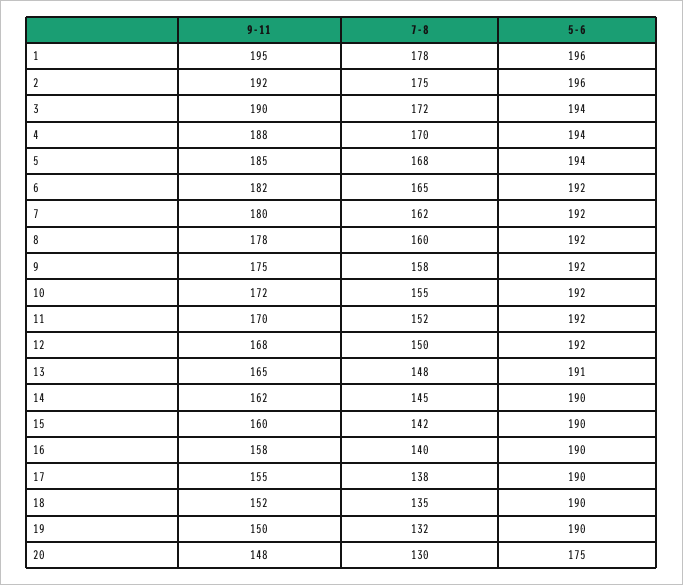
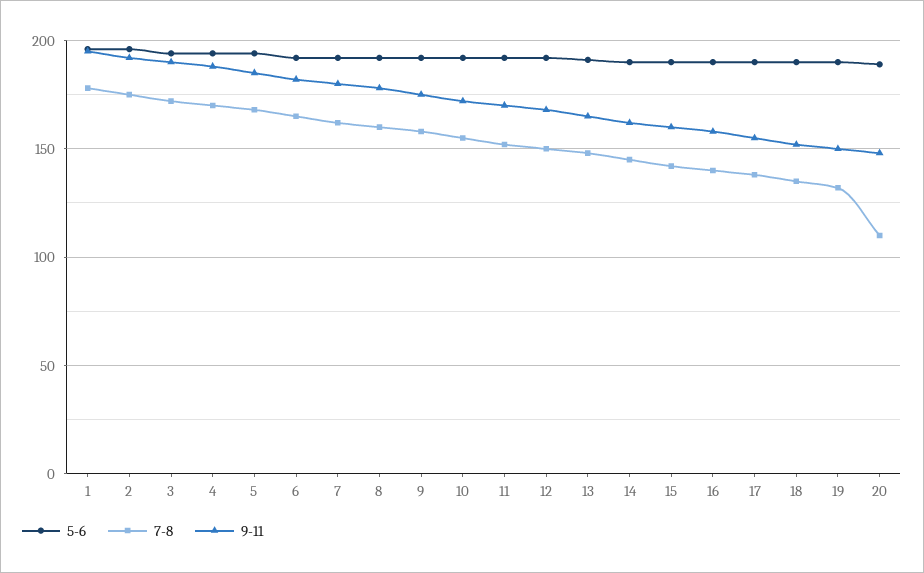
  {
    "9-11": {
      "1": 195,
      "2": 192,
      "3": 190,
      "4": 188,
      "5": 185,
      "6": 182,
      "7": 180,
      "8": 178,
      "9": 175,
      "10": 172,
      "11": 170,
      "12": 168,
      "13": 165,
      "14": 162,
      "15": 160,
      "16": 158,
      "17": 155,
      "18": 152,
      "19": 150,
      "20": 148
    },
    "7-8": {
      "1": 178,
      "2": 175,
      "3": 172,
      "4": 170,
      "5": 168,
      "6": 165,
      "7": 162,
      "8": 160,
      "9": 158,
      "10": 155,
      "11": 152,
      "12": 150,
      "13": 148,
      "14": 145,
      "15": 142,
      "16": 140,
      "17": 138,
      "18": 135,
      "19": 132,
-     "20": 130
+     "20": 110
    },
    "5-6": {
      "1": 196,
      "2": 196,
      "3": 194,
      "4": 194,
      "5": 194,
      "6": 192,
      "7": 192,
      "8": 192,
      "9": 192,
      "10": 192,
      "11": 192,
      "12": 192,
      "13": 191,
      "14": 190,
      "15": 190,
      "16": 190,
      "17": 190,
      "18": 190,
      "19": 190,
-     "20": 175
+     "20": 190
    }
  }

